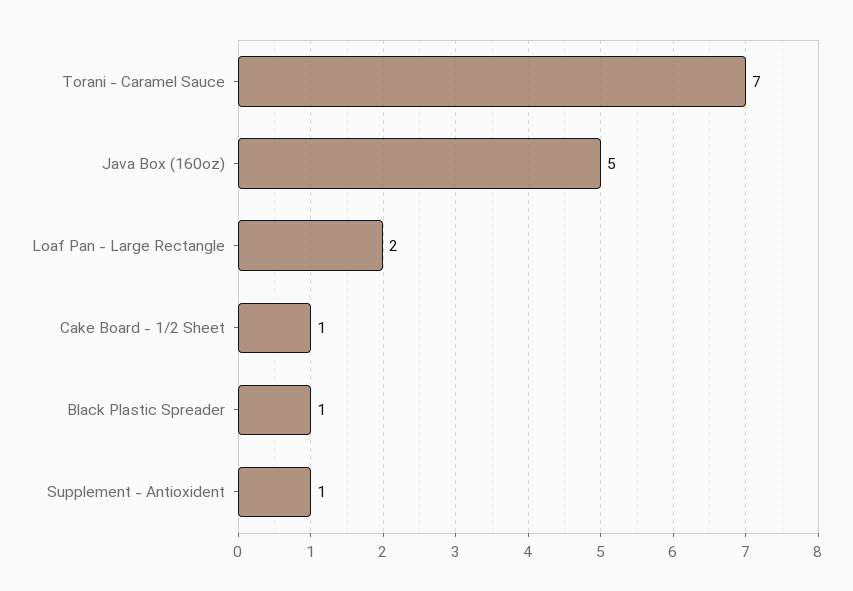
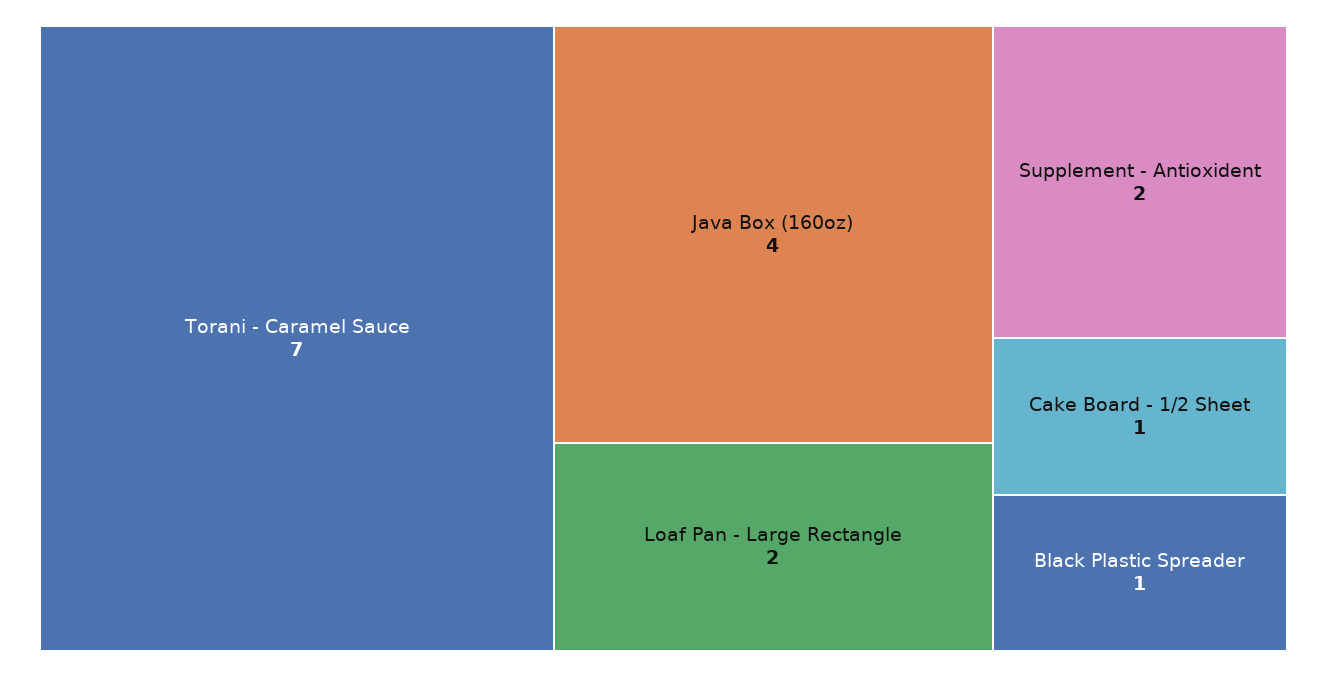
  {
    "Torani - Caramel Sauce": 7,
-   "Java Box (160oz)": 5,
+   "Java Box (160oz)": 4,
    "Loaf Pan - Large Rectangle": 2,
    "Cake Board - 1/2 Sheet": 1,
    "Black Plastic Spreader": 1,
-   "Supplement - Antioxident": 1
+   "Supplement - Antioxident": 2
  }

